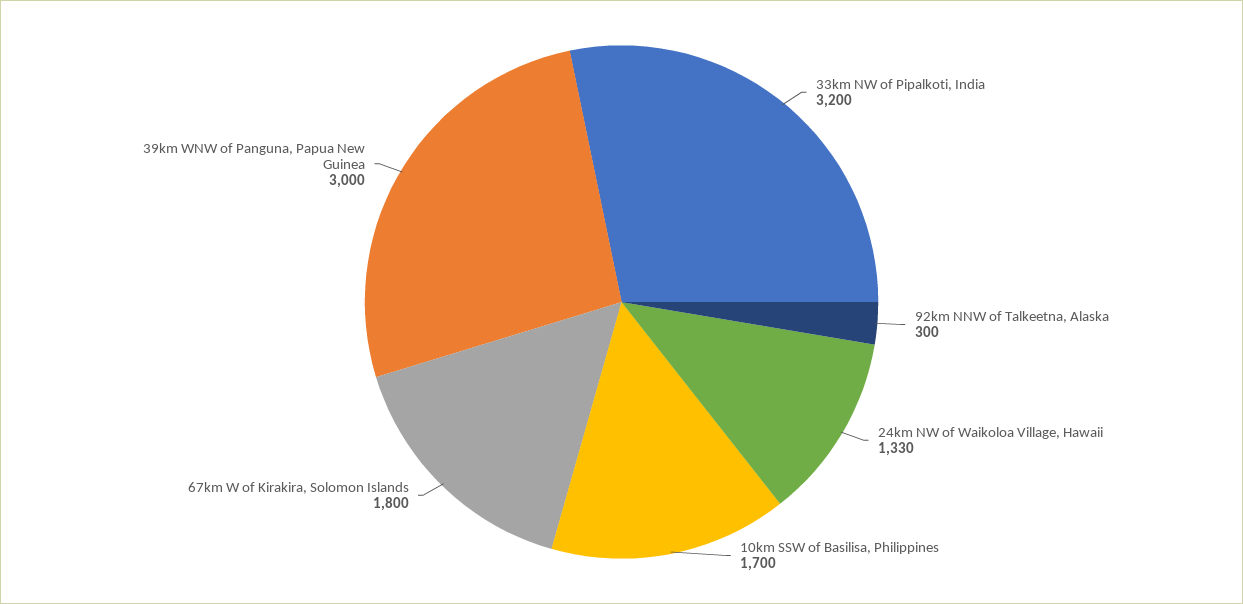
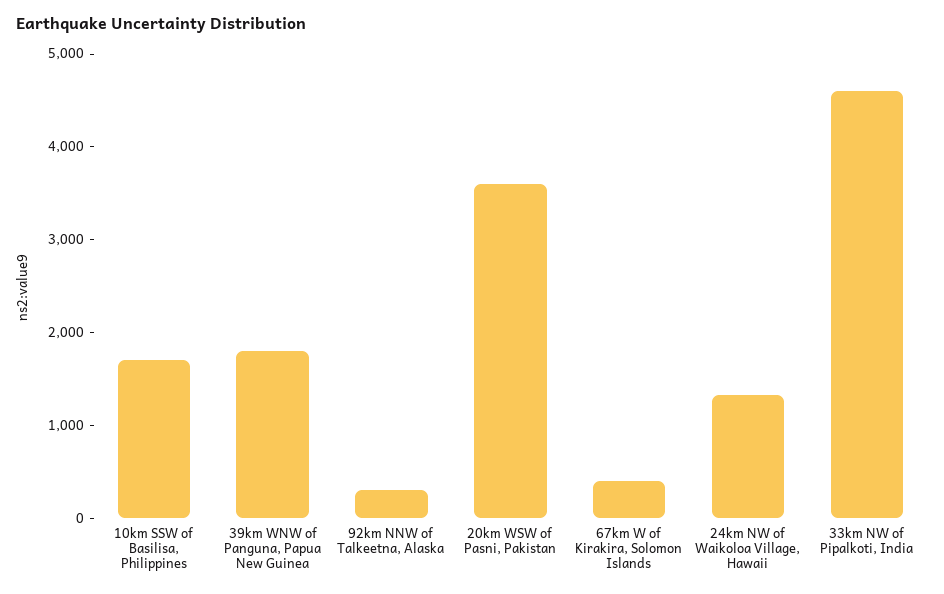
  {
-   "33km NW of Pipalkoti, India": 3200,
+   "33km NW of Pipalkoti, India": 4600,
    "92km NNW of Talkeetna, Alaska": 300,
    "24km NW of Waikoloa Village, Hawaii": 1330,
    "10km SSW of Basilisa, Philippines": 1700,
-   "67km W of Kirakira, Solomon Islands": 1800,
+   "67km W of Kirakira, Solomon Islands": 400,
-   "39km WNW of Panguna, Papua New Guinea": 3000
+   "39km WNW of Panguna, Papua New Guinea": 1800,
+   "20km WSW of Pasni, Pakistan": 3600
  }

